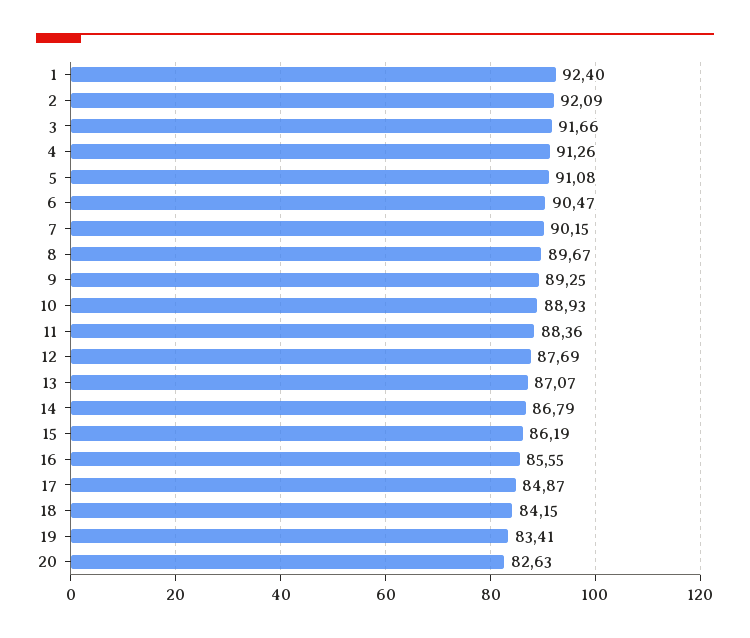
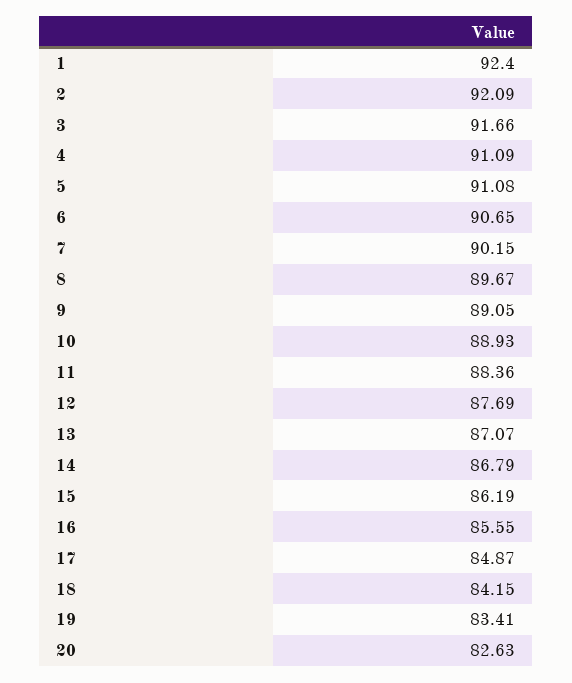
  {
    "1": 92.4,
    "2": 92.09,
    "3": 91.66,
-   "4": 91.26,
+   "4": 91.09,
    "5": 91.08,
-   "6": 90.47,
+   "6": 90.65,
    "7": 90.15,
    "8": 89.67,
-   "9": 89.25,
+   "9": 89.05,
    "10": 88.93,
    "11": 88.36,
    "12": 87.69,
    "13": 87.07,
    "14": 86.79,
    "15": 86.19,
    "16": 85.55,
    "17": 84.87,
    "18": 84.15,
    "19": 83.41,
    "20": 82.63
  }

